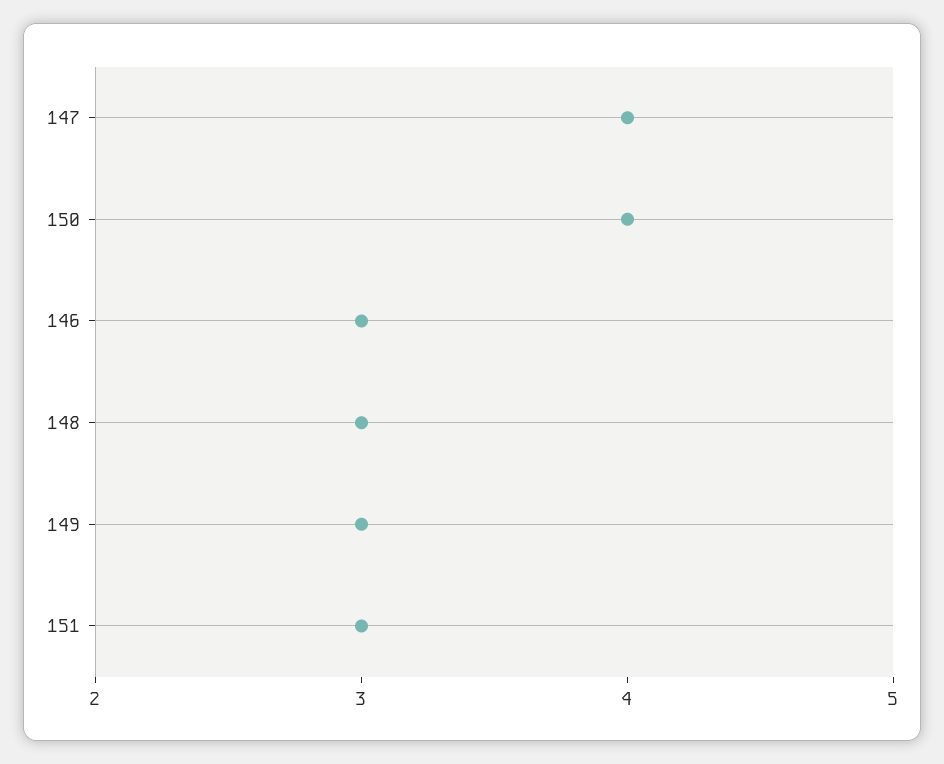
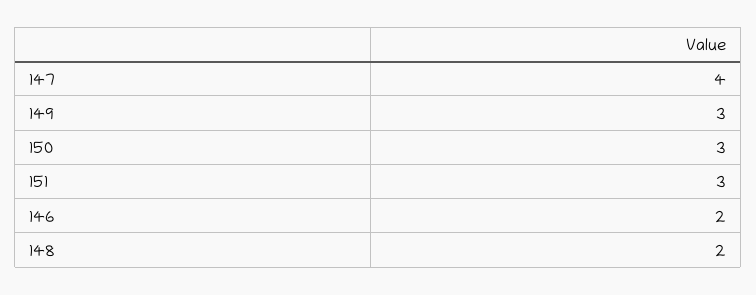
  {
    "147": 4,
-   "150": 4,
+   "150": 3,
-   "146": 3,
+   "146": 2,
-   "148": 3,
+   "148": 2,
    "149": 3,
    "151": 3
  }

